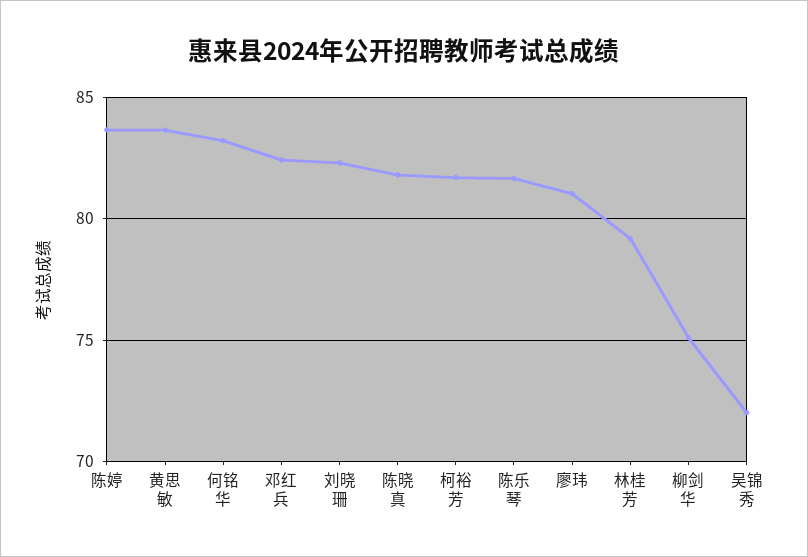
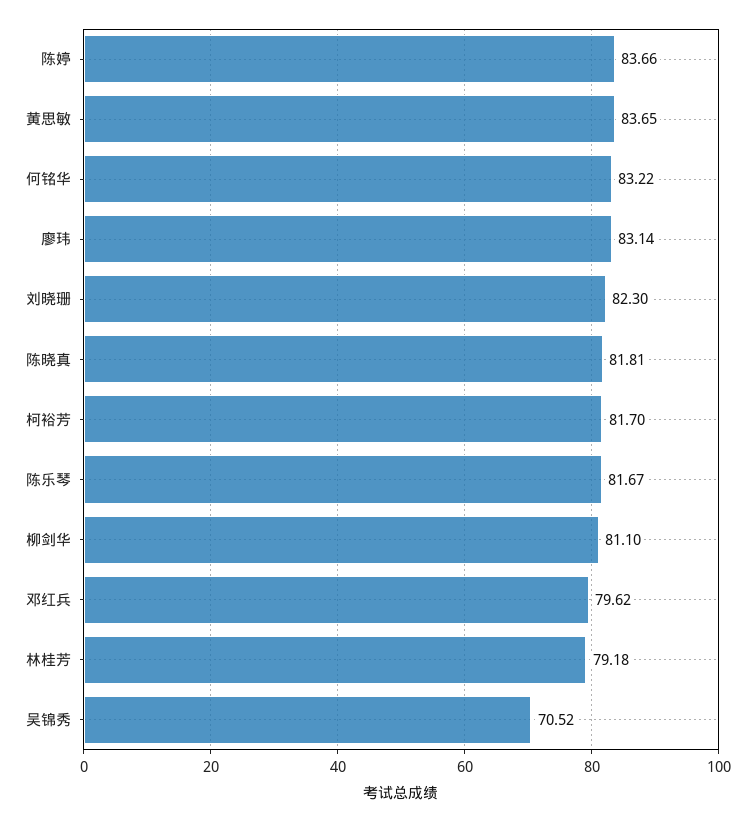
  {
    "陈婷": 83.66,
    "黄思敏": 83.65,
    "何铭华": 83.22,
-   "邓红兵": 82.5,
+   "邓红兵": 79.62,
    "刘晓珊": 82.3,
    "陈晓真": 81.81,
    "柯裕芳": 81.7,
    "陈乐琴": 81.67,
-   "廖玮": 81,
+   "廖玮": 83.14,
    "林桂芳": 79.18,
-   "柳剑华": 75,
+   "柳剑华": 81.1,
-   "吴锦秀": 72
+   "吴锦秀": 70.52
  }

